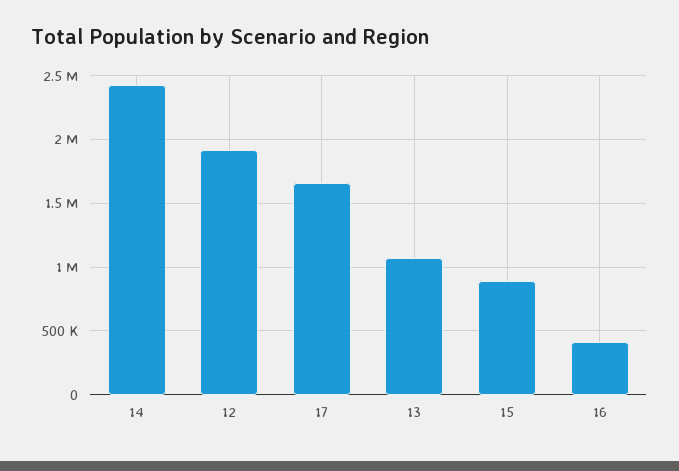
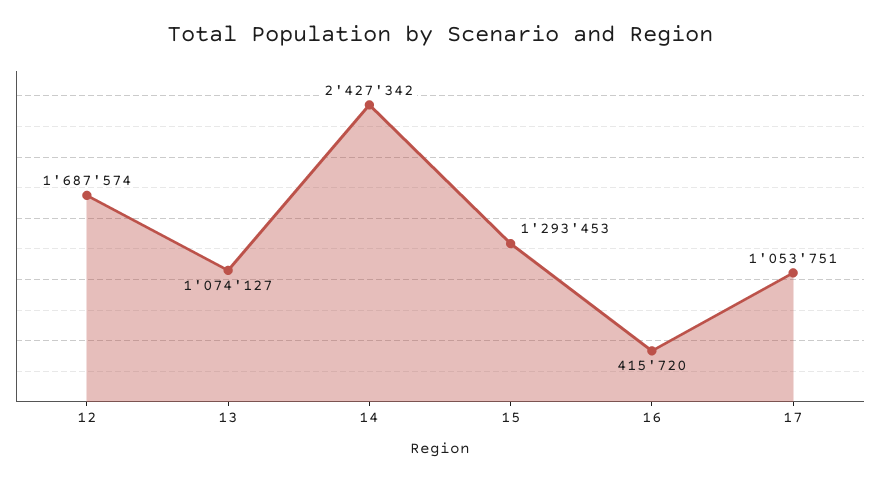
  {
    "14": 2427342,
-   "12": 1900000,
+   "12": 1687574,
-   "17": 1650000,
+   "17": 1053751,
    "13": 1074127,
-   "15": 900000,
+   "15": 1293453,
    "16": 415720
  }

